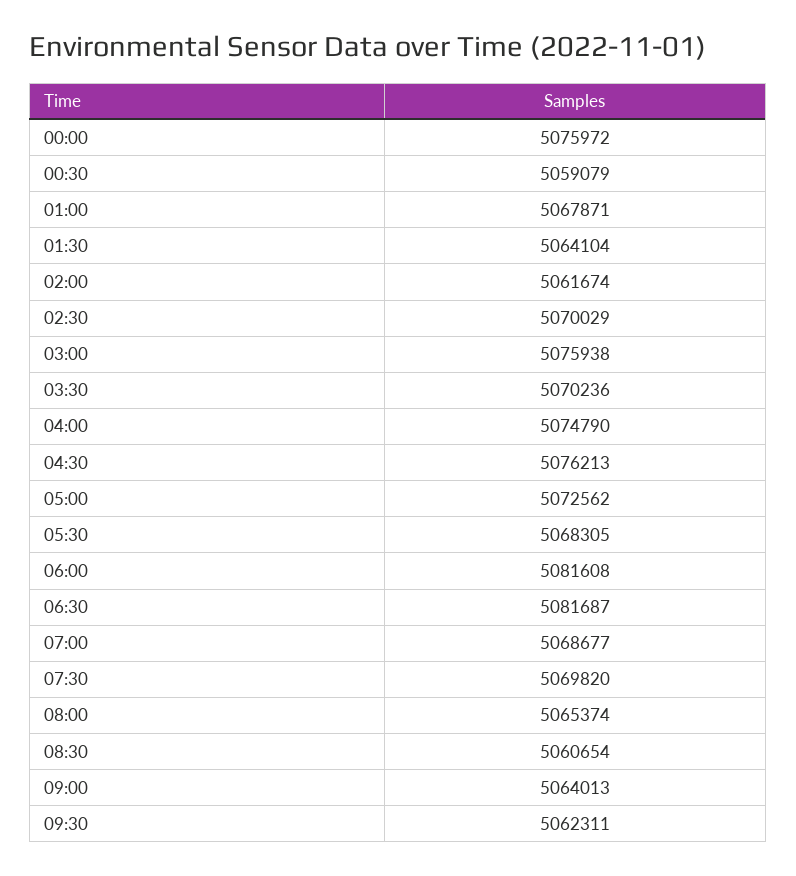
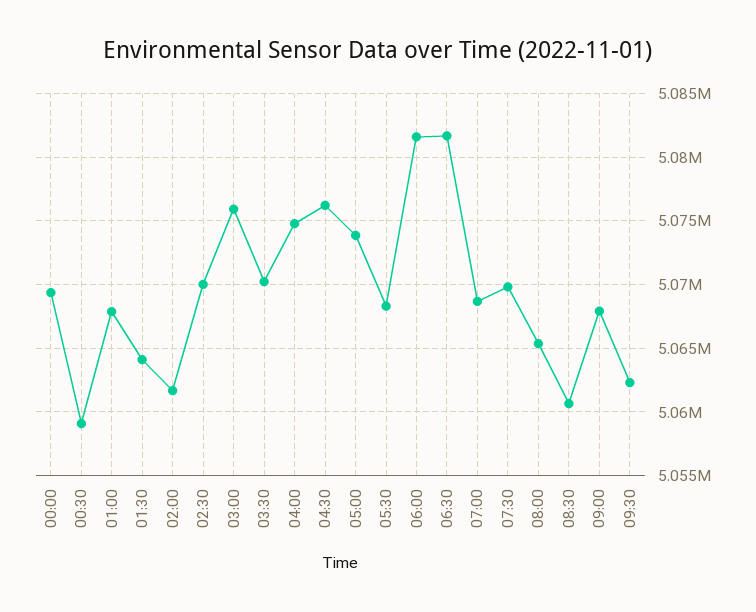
  {
-   "00:00": 5075972,
+   "00:00": 5069500,
    "00:30": 5059079,
    "01:00": 5067871,
    "01:30": 5064104,
    "02:00": 5061674,
    "02:30": 5070029,
    "03:00": 5075938,
    "03:30": 5070236,
    "04:00": 5074790,
    "04:30": 5076213,
-   "05:00": 5072562,
+   "05:00": 5074000,
    "05:30": 5068305,
    "06:00": 5081608,
    "06:30": 5081687,
    "07:00": 5068677,
    "07:30": 5069820,
    "08:00": 5065374,
    "08:30": 5060654,
-   "09:00": 5064013,
+   "09:00": 5068000,
    "09:30": 5062311
  }

